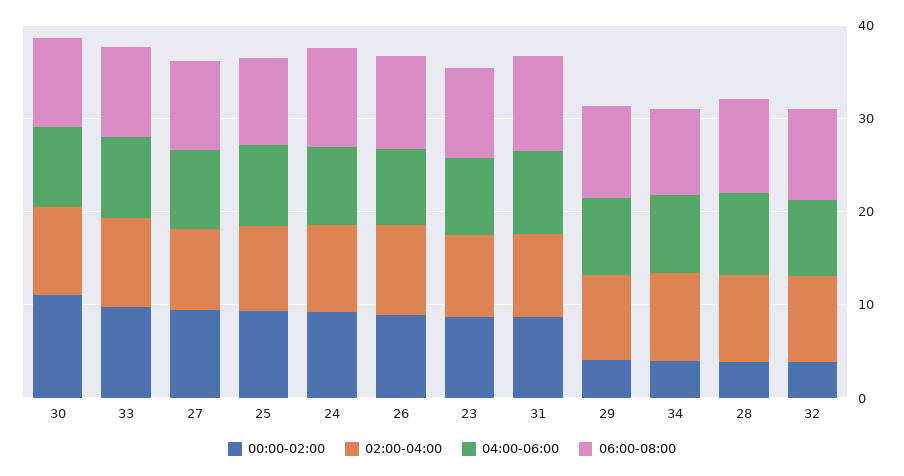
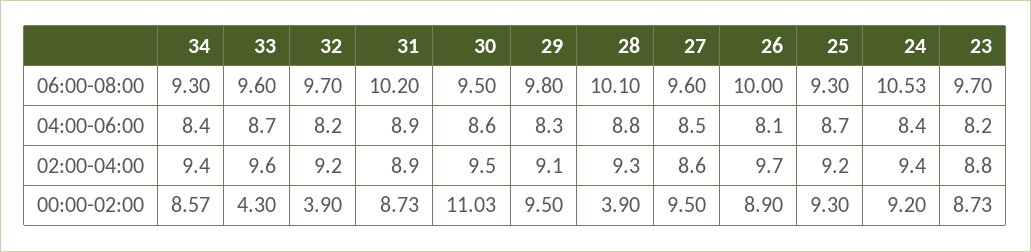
  {
    "00:00-02:00": {
      "30": 11.03,
-     "33": 10,
+     "33": 4.3,
      "27": 9.5,
      "25": 9.3,
      "24": 9.2,
      "26": 8.9,
      "23": 8.73,
      "31": 8.73,
-     "29": 4,
+     "29": 9.5,
-     "34": 4,
+     "34": 8.57,
      "28": 3.9,
      "32": 3.9
    },
    "02:00-04:00": {
      "30": 9.5,
      "33": 9.6,
      "27": 8.6,
      "25": 9.2,
      "24": 9.4,
      "26": 9.7,
      "23": 8.8,
      "31": 8.9,
      "29": 9.1,
      "34": 9.4,
      "28": 9.3,
      "32": 9.2
    },
    "04:00-06:00": {
      "30": 8.6,
      "33": 8.7,
      "27": 8.5,
      "25": 8.7,
      "24": 8.4,
      "26": 8.1,
      "23": 8.2,
      "31": 8.9,
      "29": 8.3,
      "34": 8.4,
      "28": 8.8,
      "32": 8.2
    },
    "06:00-08:00": {
      "30": 9.5,
      "33": 9.6,
      "27": 9.6,
      "25": 9.3,
      "24": 10.53,
      "26": 10,
      "23": 9.7,
      "31": 10.2,
      "29": 9.8,
      "34": 9.3,
      "28": 10.1,
      "32": 9.7
    }
  }

